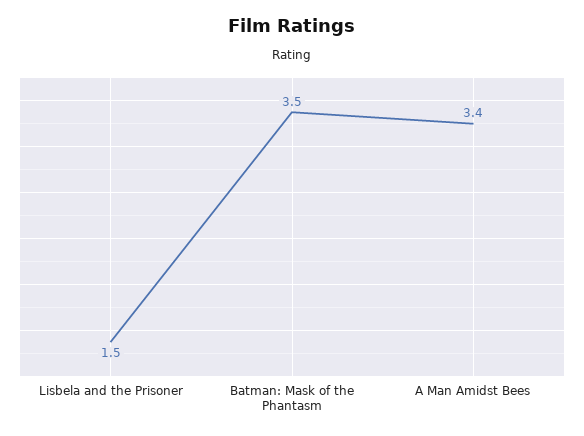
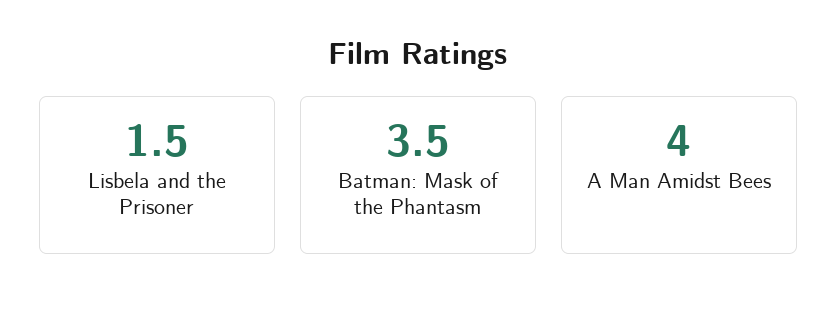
  {
    "Lisbela and the Prisoner": 1.5,
    "Batman: Mask of the Phantasm": 3.5,
-   "A Man Amidst Bees": 3.4
+   "A Man Amidst Bees": 4
  }

